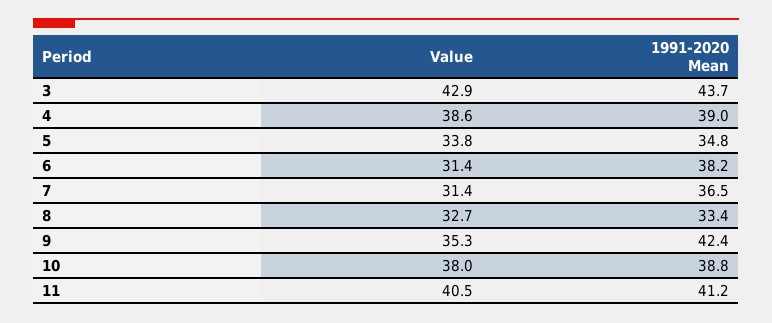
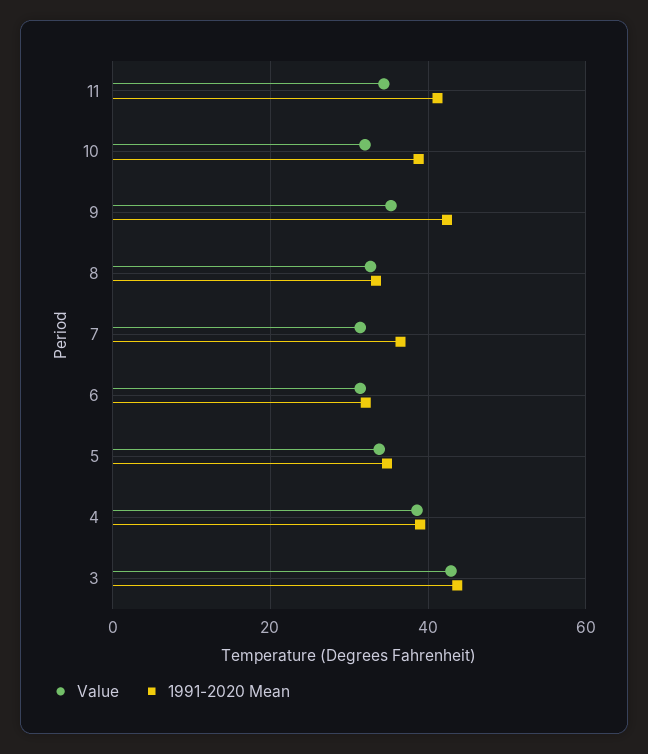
  {
    "Value": {
      "3": 42.9,
      "4": 38.6,
      "5": 33.8,
      "6": 31.4,
      "7": 31.4,
      "8": 32.7,
      "9": 35.3,
-     "10": 38,
+     "10": 32,
-     "11": 40.5
+     "11": 34
    },
    "1991-2020 Mean": {
      "3": 43.7,
      "4": 39,
      "5": 34.8,
-     "6": 38.2,
+     "6": 32,
      "7": 36.5,
      "8": 33.4,
      "9": 42.4,
      "10": 38.8,
      "11": 41.2
    }
  }

